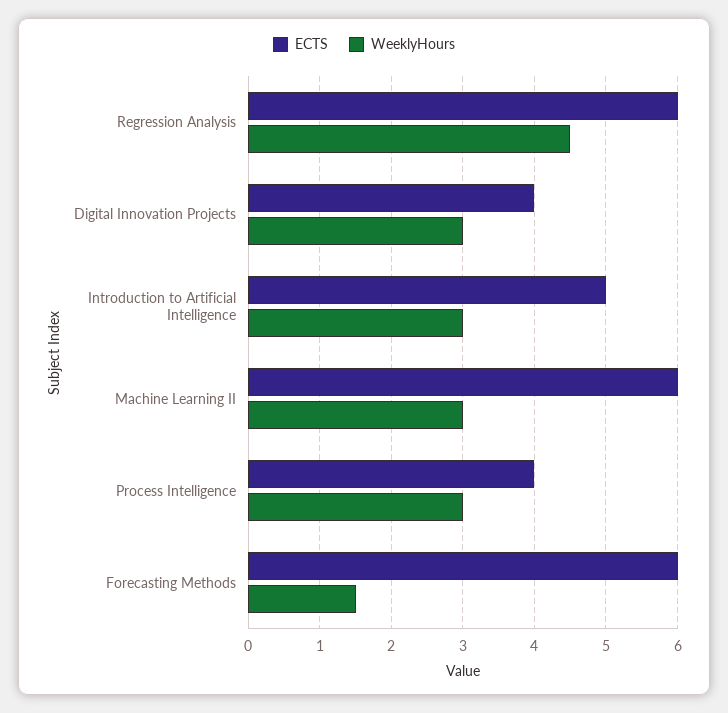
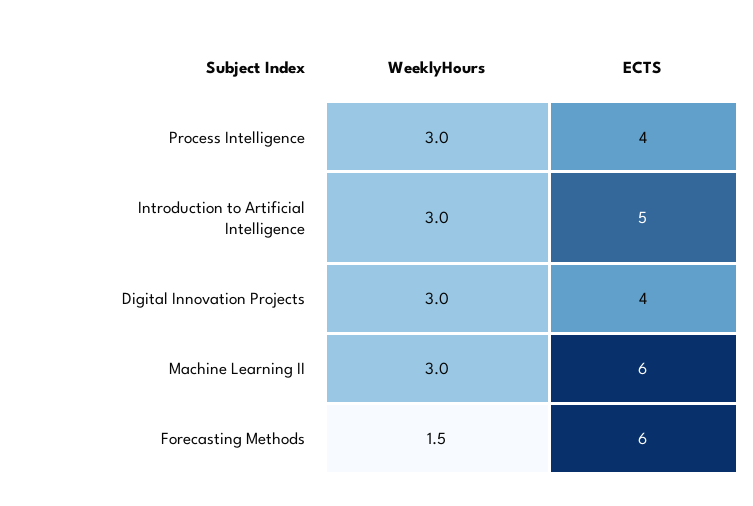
  {
    "ECTS": {
-     "Regression Analysis": 6,
      "Digital Innovation Projects": 4,
      "Introduction to Artificial Intelligence": 5,
      "Machine Learning II": 6,
      "Process Intelligence": 4,
      "Forecasting Methods": 6
    },
    "WeeklyHours": {
-     "Regression Analysis": 4.5,
      "Digital Innovation Projects": 3,
      "Introduction to Artificial Intelligence": 3,
      "Machine Learning II": 3,
      "Process Intelligence": 3,
      "Forecasting Methods": 1.5
    }
  }

